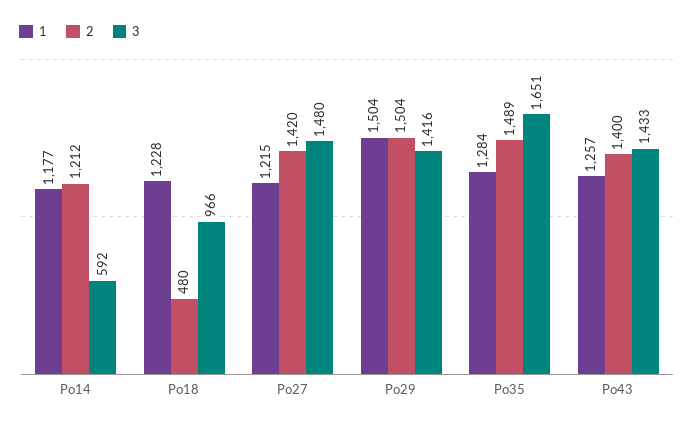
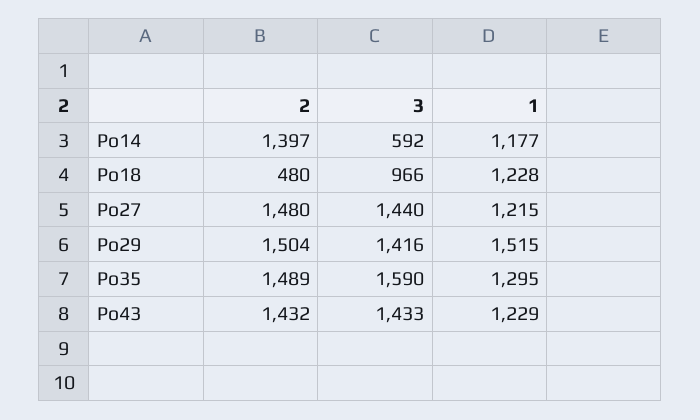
  {
    "1": {
      "Po14": 1177,
      "Po18": 1228,
      "Po27": 1215,
-     "Po29": 1504,
+     "Po29": 1515,
-     "Po35": 1284,
+     "Po35": 1295,
-     "Po43": 1257
+     "Po43": 1229
    },
    "2": {
-     "Po14": 1212,
+     "Po14": 1397,
      "Po18": 480,
-     "Po27": 1420,
+     "Po27": 1480,
      "Po29": 1504,
      "Po35": 1489,
-     "Po43": 1400
+     "Po43": 1432
    },
    "3": {
      "Po14": 592,
      "Po18": 966,
-     "Po27": 1480,
+     "Po27": 1440,
      "Po29": 1416,
-     "Po35": 1651,
+     "Po35": 1590,
      "Po43": 1433
    }
  }

